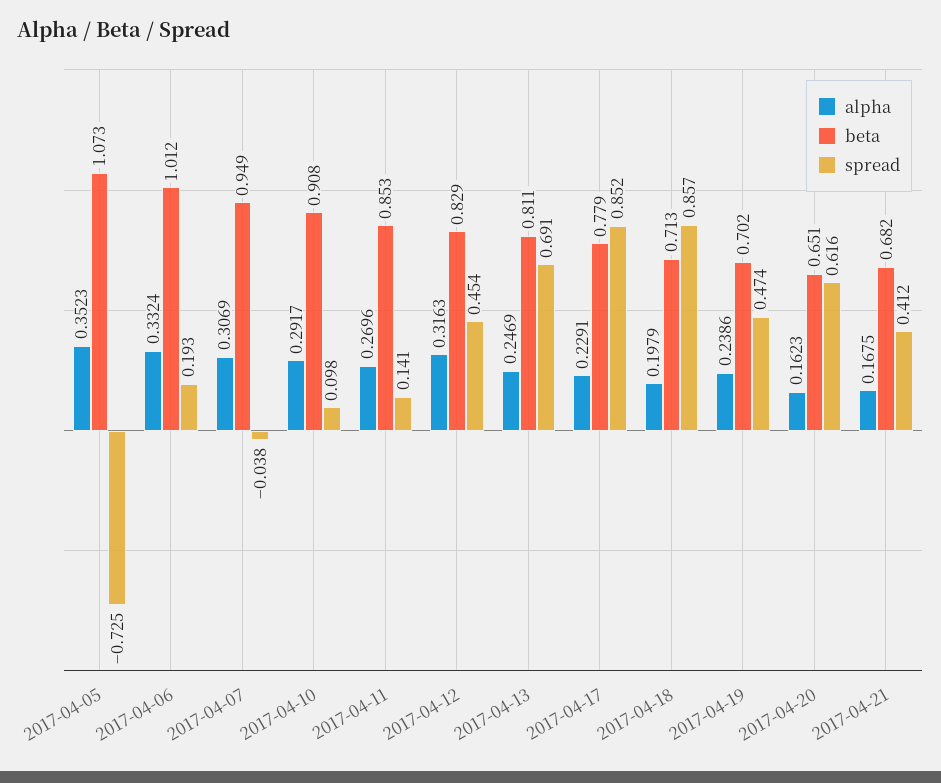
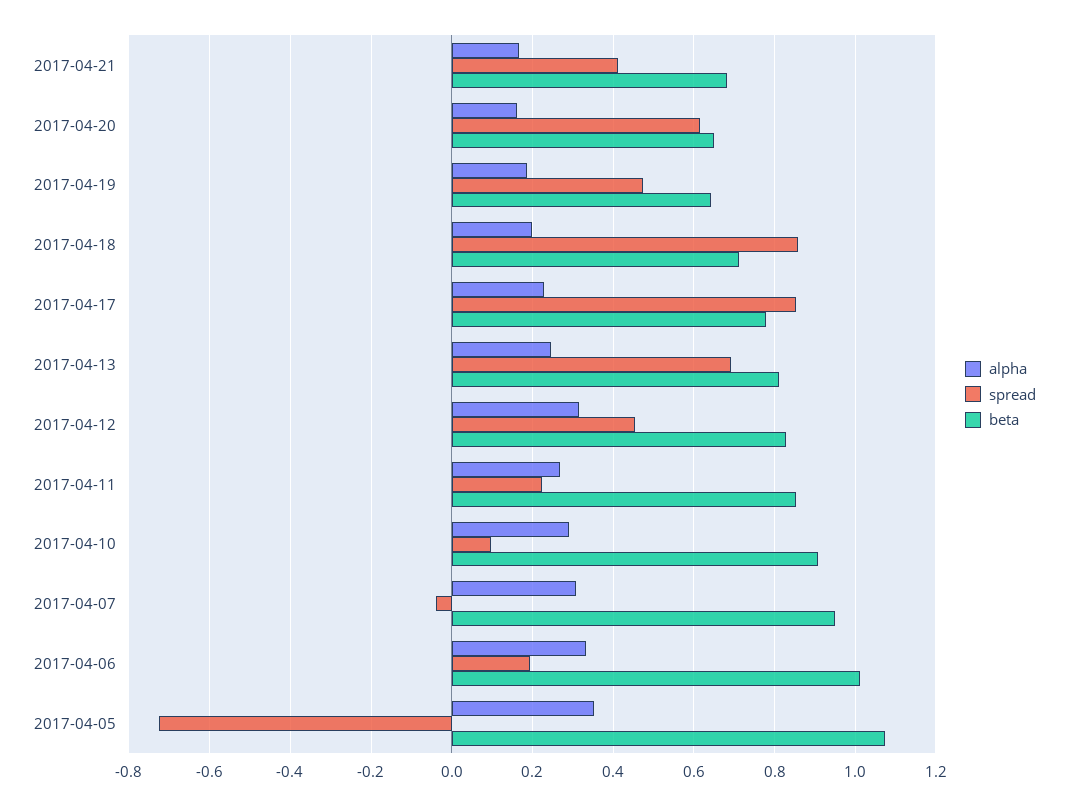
  {
    "alpha": {
      "2017-04-05": 0.3523,
      "2017-04-06": 0.3324,
      "2017-04-07": 0.3069,
      "2017-04-10": 0.2917,
      "2017-04-11": 0.2696,
      "2017-04-12": 0.3163,
      "2017-04-13": 0.2469,
      "2017-04-17": 0.2291,
      "2017-04-18": 0.1979,
-     "2017-04-19": 0.2386,
+     "2017-04-19": 0.18,
      "2017-04-20": 0.1623,
      "2017-04-21": 0.1675
    },
    "beta": {
      "2017-04-05": 1.073,
      "2017-04-06": 1.012,
      "2017-04-07": 0.949,
      "2017-04-10": 0.908,
      "2017-04-11": 0.853,
      "2017-04-12": 0.829,
      "2017-04-13": 0.811,
      "2017-04-17": 0.779,
      "2017-04-18": 0.713,
-     "2017-04-19": 0.702,
+     "2017-04-19": 0.64,
      "2017-04-20": 0.651,
      "2017-04-21": 0.682
    },
    "spread": {
      "2017-04-05": -0.725,
      "2017-04-06": 0.193,
      "2017-04-07": -0.038,
      "2017-04-10": 0.098,
-     "2017-04-11": 0.141,
+     "2017-04-11": 0.22,
      "2017-04-12": 0.454,
      "2017-04-13": 0.691,
      "2017-04-17": 0.852,
      "2017-04-18": 0.857,
      "2017-04-19": 0.474,
      "2017-04-20": 0.616,
      "2017-04-21": 0.412
    }
  }

